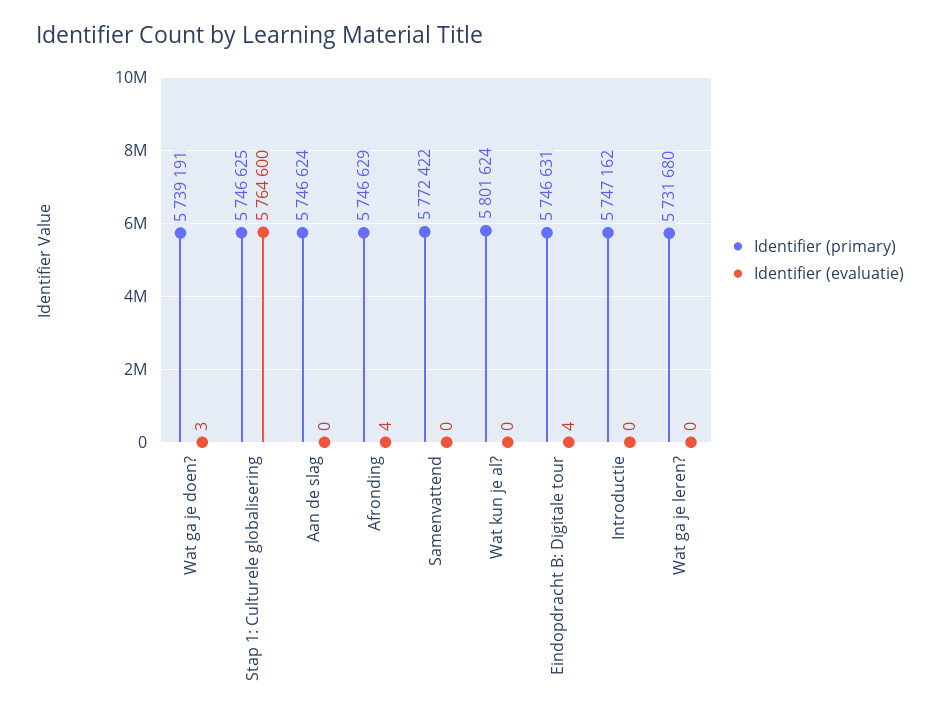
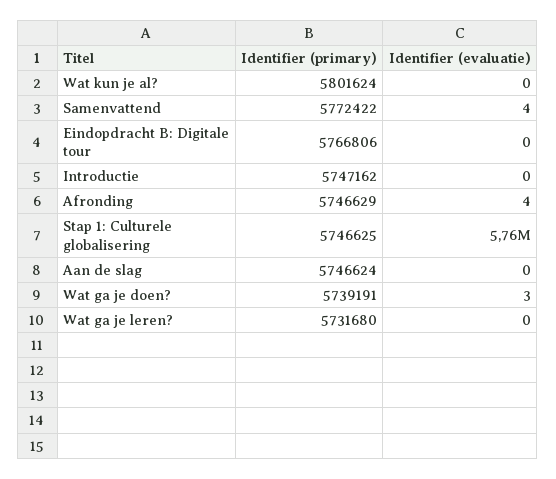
  {
    "Identifier (primary)": {
      "Wat ga je doen?": 5739191,
      "Stap 1: Culturele globalisering": 5746625,
      "Aan de slag": 5746624,
      "Afronding": 5746629,
      "Samenvattend": 5772422,
      "Wat kun je al?": 5801624,
-     "Eindopdracht B: Digitale tour": 5746631,
+     "Eindopdracht B: Digitale tour": 5766806,
      "Introductie": 5747162,
      "Wat ga je leren?": 5731680
    },
    "Identifier (evaluatie)": {
      "Wat ga je doen?": 3,
      "Stap 1: Culturele globalisering": 5764600,
      "Aan de slag": 0,
      "Afronding": 4,
-     "Samenvattend": 0,
+     "Samenvattend": 4,
      "Wat kun je al?": 0,
-     "Eindopdracht B: Digitale tour": 4,
+     "Eindopdracht B: Digitale tour": 0,
      "Introductie": 0,
      "Wat ga je leren?": 0
    }
  }

